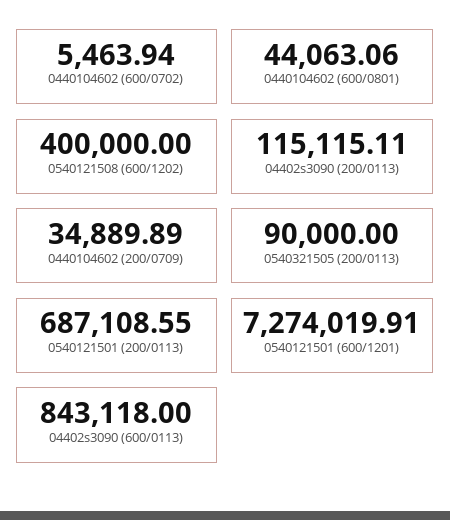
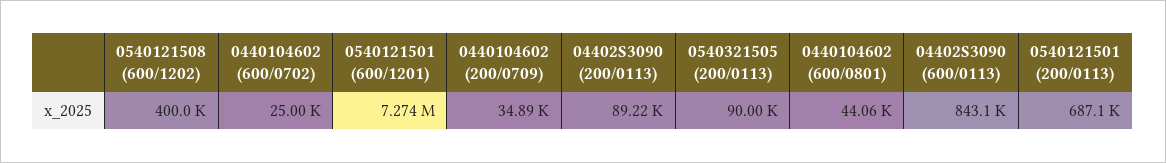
  {
-   "0440104602 (600/0702)": 5463.94,
+   "0440104602 (600/0702)": 25000,
    "0440104602 (600/0801)": 44063.06,
    "0540121508 (600/1202)": 400000,
-   "04402s3090 (200/0113)": 115115.11,
+   "04402s3090 (200/0113)": 89220,
    "0440104602 (200/0709)": 34889.89,
    "0540321505 (200/0113)": 90000,
    "0540121501 (200/0113)": 687108.55,
    "0540121501 (600/1201)": 7274019.91,
    "04402s3090 (600/0113)": 843118
  }

